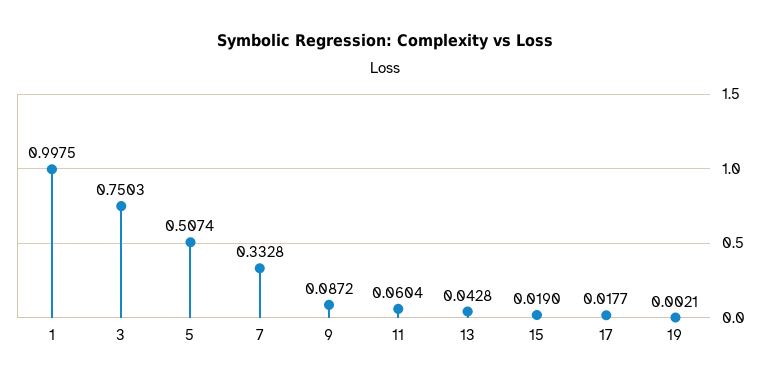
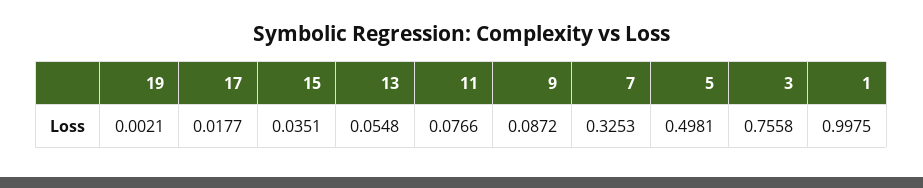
  {
    "1": 0.9975,
-   "3": 0.7503,
+   "3": 0.7558,
-   "5": 0.5074,
+   "5": 0.4981,
-   "7": 0.3328,
+   "7": 0.3253,
    "9": 0.0872,
-   "11": 0.0604,
+   "11": 0.0766,
-   "13": 0.0428,
+   "13": 0.0548,
-   "15": 0.019,
+   "15": 0.0351,
    "17": 0.0177,
    "19": 0.0021
  }

